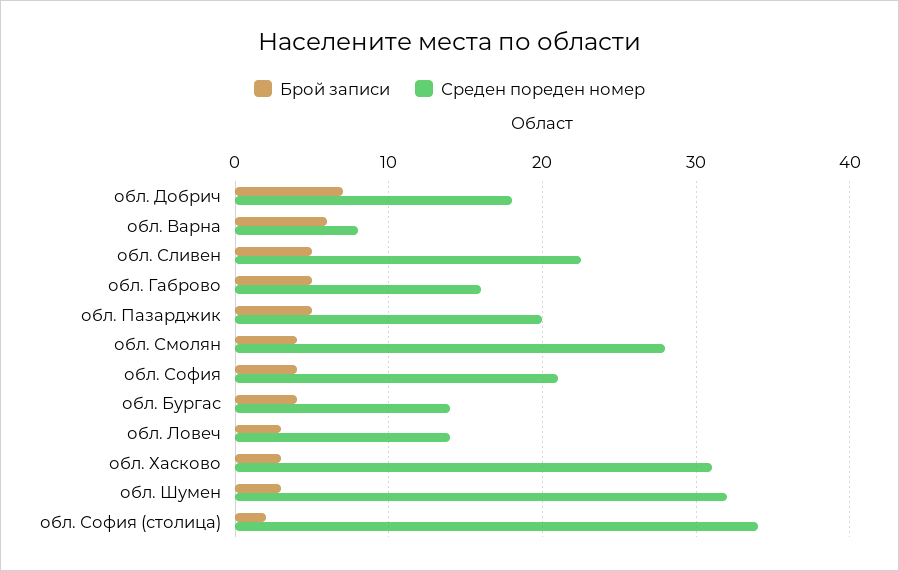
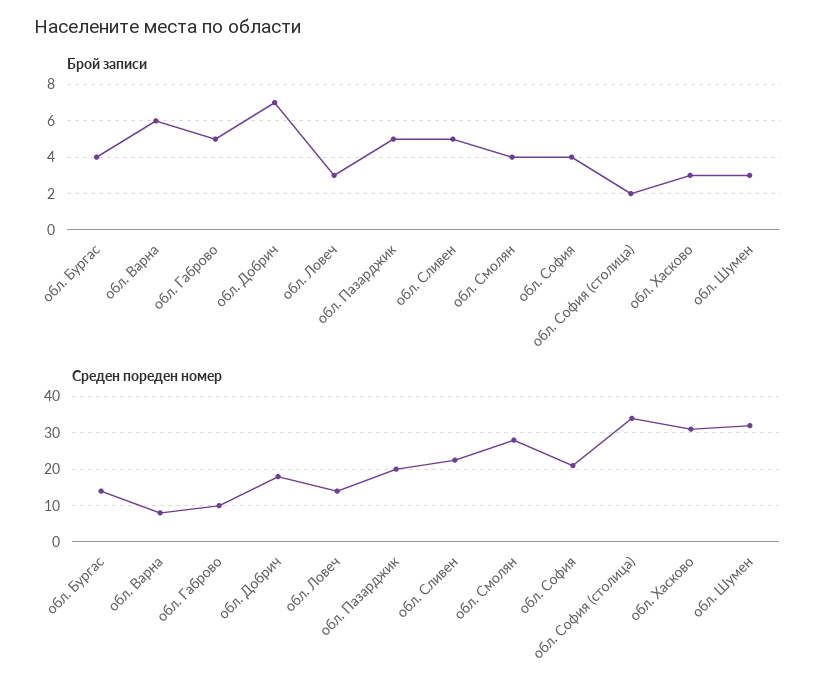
  {
    "Брой записи": {
      "обл. Добрич": 7,
      "обл. Варна": 6,
      "обл. Сливен": 5,
      "обл. Габрово": 5,
      "обл. Пазарджик": 5,
      "обл. Смолян": 4,
      "обл. София": 4,
      "обл. Бургас": 4,
      "обл. Ловеч": 3,
      "обл. Хасково": 3,
      "обл. Шумен": 3,
      "обл. София (столица)": 2
    },
    "Среден пореден номер": {
      "обл. Добрич": 18,
      "обл. Варна": 8,
      "обл. Сливен": 23,
-     "обл. Габрово": 16,
+     "обл. Габрово": 10,
      "обл. Пазарджик": 20,
      "обл. Смолян": 28,
      "обл. София": 21,
      "обл. Бургас": 14,
      "обл. Ловеч": 14,
      "обл. Хасково": 31,
      "обл. Шумен": 32,
      "обл. София (столица)": 34
    }
  }

